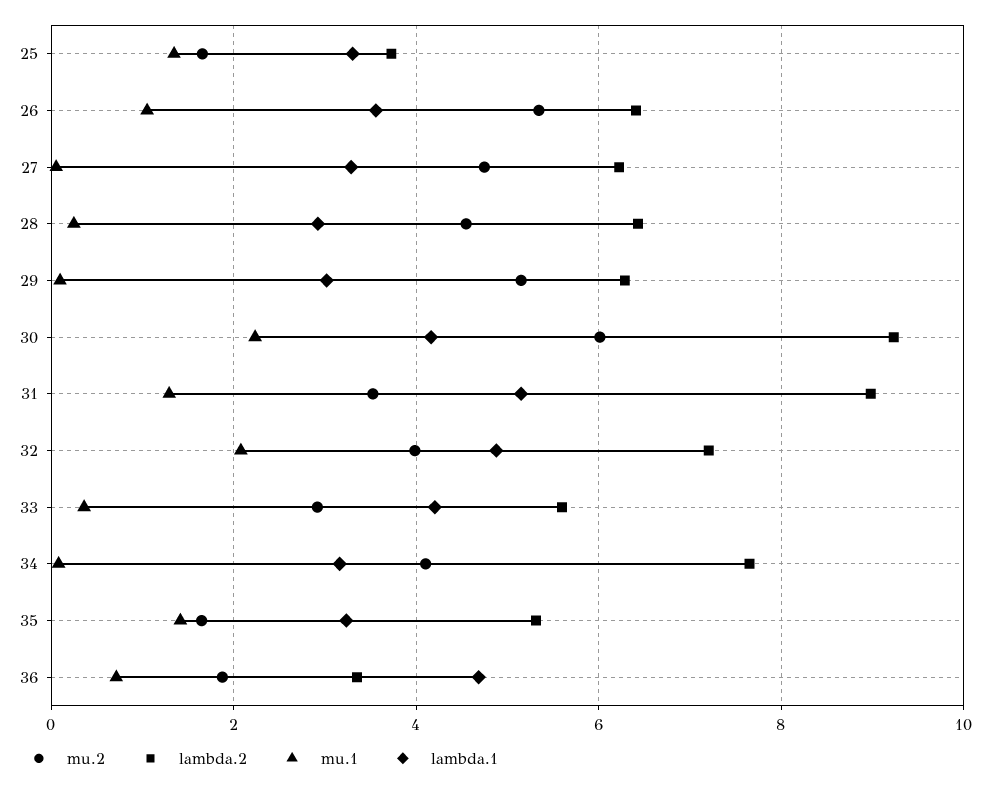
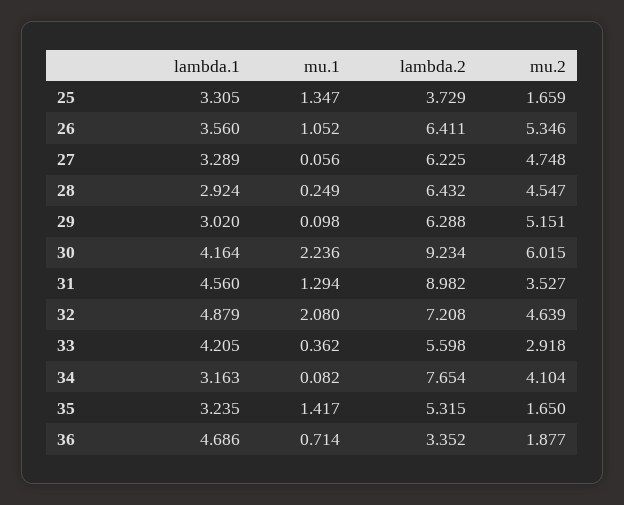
  {
    "mu.2": {
      "25": 1.659,
      "26": 5.346,
      "27": 4.748,
      "28": 4.547,
      "29": 5.151,
      "30": 6.015,
      "31": 3.527,
-     "32": 4,
+     "32": 4.639,
      "33": 2.918,
      "34": 4.104,
      "35": 1.65,
      "36": 1.877
    },
    "lambda.2": {
      "25": 3.729,
      "26": 6.411,
      "27": 6.225,
      "28": 6.432,
      "29": 6.288,
      "30": 9.234,
      "31": 8.982,
      "32": 7.208,
      "33": 5.598,
      "34": 7.654,
      "35": 5.315,
      "36": 3.352
    },
    "mu.1": {
      "25": 1.347,
      "26": 1.052,
      "27": 0.056,
      "28": 0.249,
      "29": 0.098,
      "30": 2.236,
      "31": 1.294,
      "32": 2.08,
      "33": 0.362,
      "34": 0.082,
      "35": 1.417,
      "36": 0.714
    },
    "lambda.1": {
      "25": 3.305,
      "26": 3.56,
      "27": 3.289,
      "28": 2.924,
      "29": 3.02,
      "30": 4.164,
-     "31": 5.2,
+     "31": 4.56,
      "32": 4.879,
      "33": 4.205,
      "34": 3.163,
      "35": 3.235,
      "36": 4.686
    }
  }

